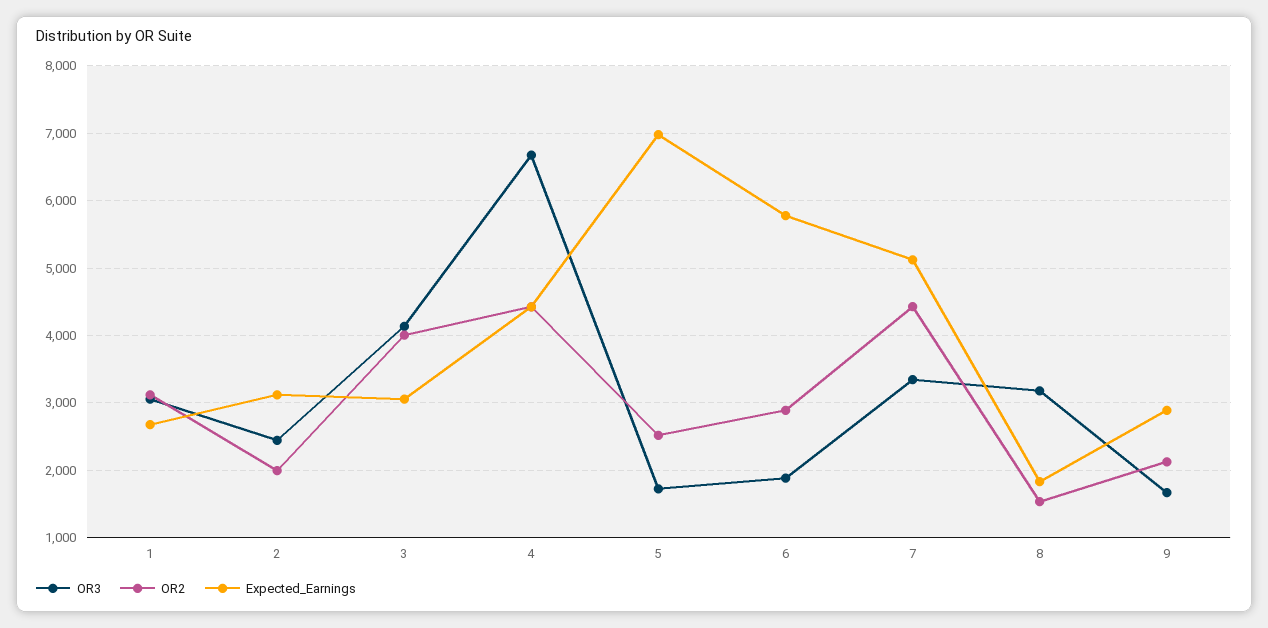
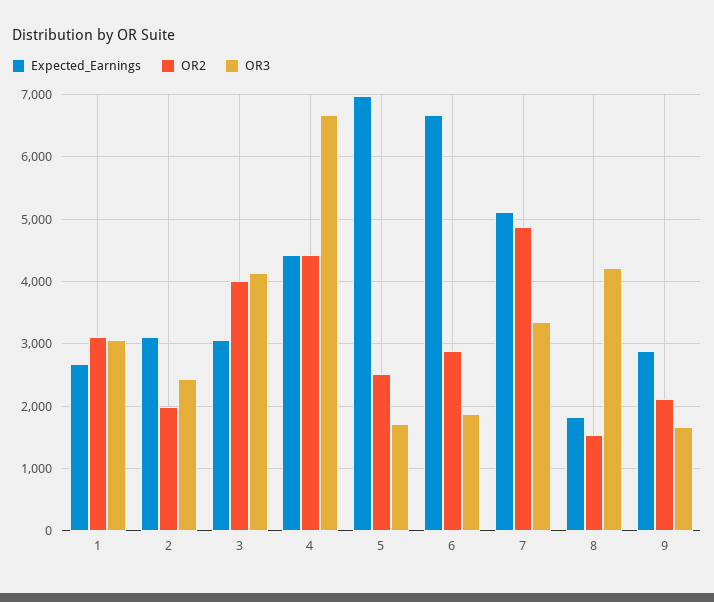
  {
    "OR3": {
      "1": 3100,
      "2": 2400,
      "3": 4100,
      "4": 6700,
      "5": 1700,
      "6": 1900,
      "7": 3300,
-     "8": 3200,
+     "8": 4200,
      "9": 1700
    },
    "OR2": {
      "1": 3100,
      "2": 2000,
      "3": 4000,
      "4": 4400,
      "5": 2500,
      "6": 2900,
-     "7": 4400,
+     "7": 4900,
      "8": 1500,
      "9": 2100
    },
    "Expected_Earnings": {
      "1": 2700,
      "2": 3100,
      "3": 3100,
      "4": 4400,
      "5": 7000,
-     "6": 5800,
+     "6": 6700,
      "7": 5100,
      "8": 1800,
      "9": 2900
    }
  }

